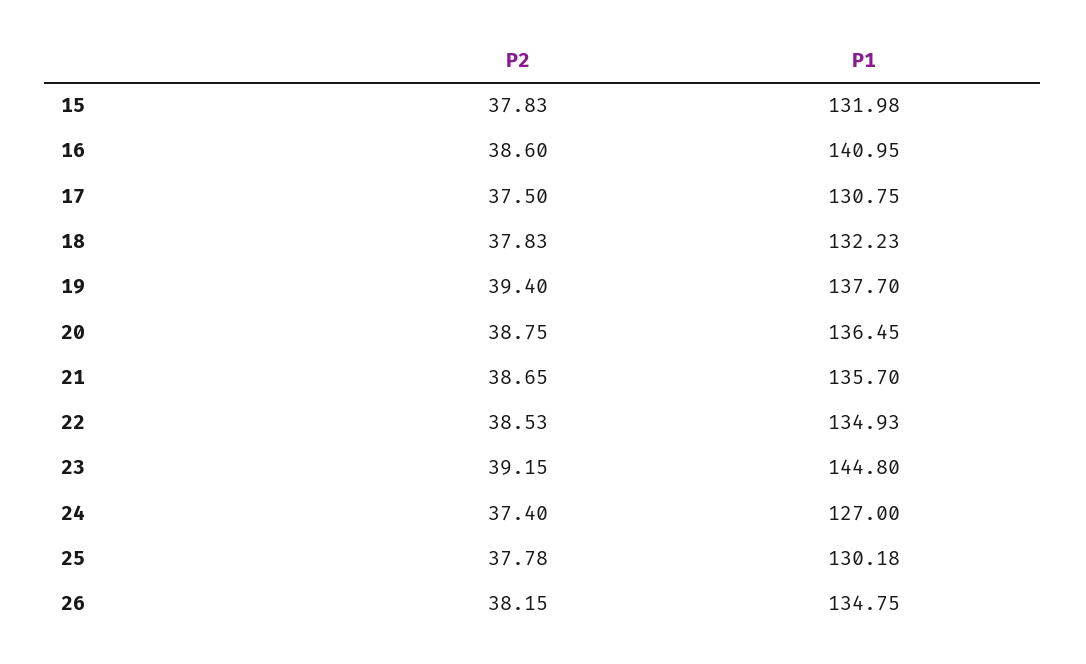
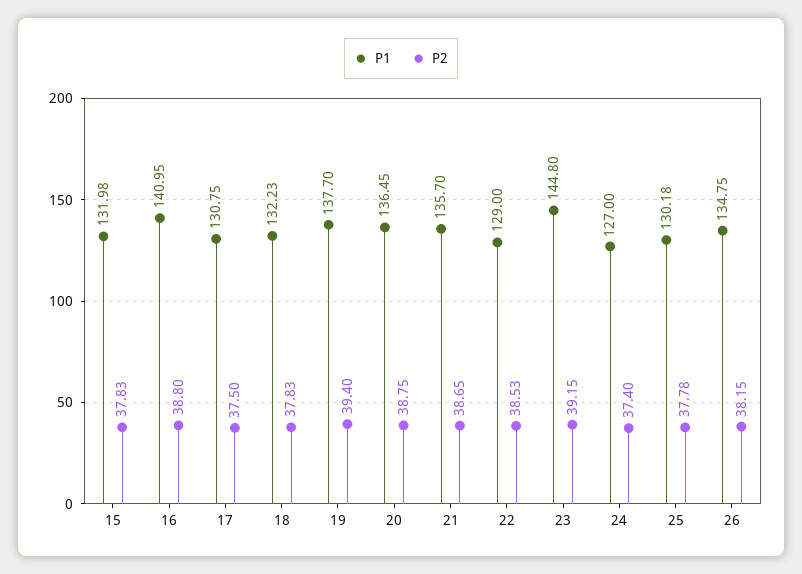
  {
    "P2": {
      "15": 37.83,
-     "16": 38.6,
+     "16": 38.8,
      "17": 37.5,
      "18": 37.83,
      "19": 39.4,
      "20": 38.75,
      "21": 38.65,
      "22": 38.53,
      "23": 39.15,
      "24": 37.4,
      "25": 37.78,
      "26": 38.15
    },
    "P1": {
      "15": 131.98,
      "16": 140.95,
      "17": 130.75,
      "18": 132.23,
      "19": 137.7,
      "20": 136.45,
      "21": 135.7,
-     "22": 134.93,
+     "22": 129,
      "23": 144.8,
      "24": 127,
      "25": 130.18,
      "26": 134.75
    }
  }

